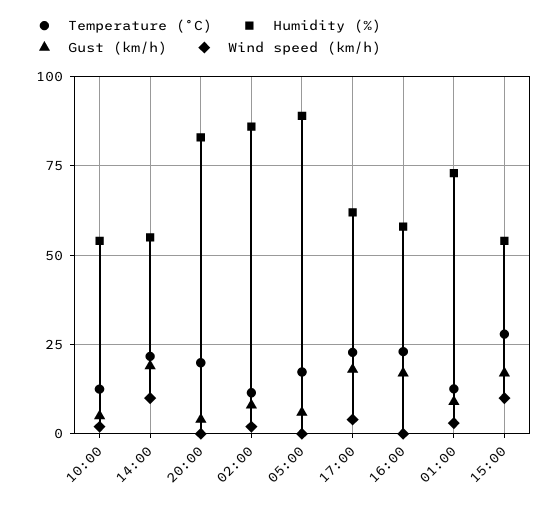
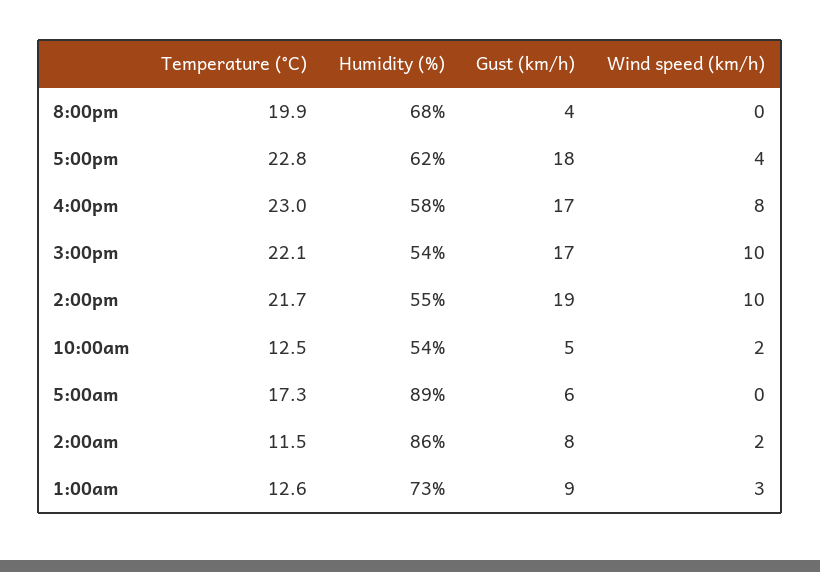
  {
    "Temperature (°C)": {
      "10:00": 12.5,
      "14:00": 21.7,
      "20:00": 19.9,
      "02:00": 11.5,
      "05:00": 17.3,
      "17:00": 22.8,
      "16:00": 23,
      "01:00": 12.6,
-     "15:00": 27.5
+     "15:00": 22.1
    },
    "Humidity (%)": {
      "10:00": 54,
      "14:00": 55,
-     "20:00": 82.5,
+     "20:00": 68,
      "02:00": 86,
      "05:00": 89,
      "17:00": 62,
      "16:00": 58,
      "01:00": 73,
      "15:00": 54
    },
    "Gust (km/h)": {
      "10:00": 5,
      "14:00": 19,
      "20:00": 4,
      "02:00": 8,
      "05:00": 6,
      "17:00": 18,
      "16:00": 17,
      "01:00": 9,
      "15:00": 17
    },
    "Wind speed (km/h)": {
      "10:00": 2,
      "14:00": 10,
      "20:00": 0,
      "02:00": 2,
      "05:00": 0,
      "17:00": 4,
-     "16:00": 0,
+     "16:00": 8,
      "01:00": 3,
      "15:00": 10
    }
  }

